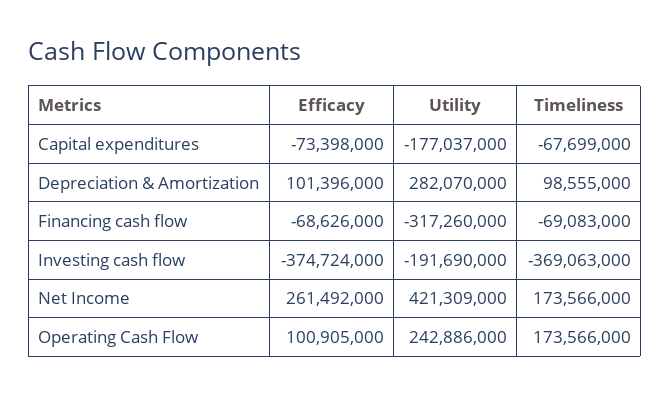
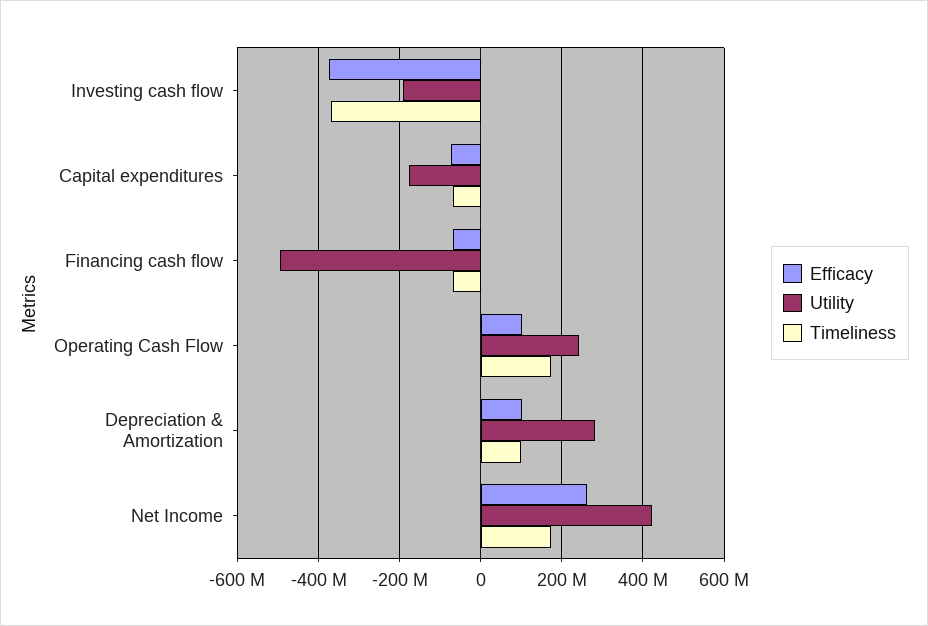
  {
    "Efficacy": {
      "Capital expenditures": -73398000,
      "Depreciation & Amortization": 101396000,
      "Financing cash flow": -68626000,
      "Investing cash flow": -374724000,
      "Net Income": 261492000,
      "Operating Cash Flow": 100905000
    },
    "Utility": {
      "Capital expenditures": -177037000,
      "Depreciation & Amortization": 282070000,
-     "Financing cash flow": -317260000,
+     "Financing cash flow": -500000000,
      "Investing cash flow": -191690000,
      "Net Income": 421309000,
      "Operating Cash Flow": 242886000
    },
    "Timeliness": {
      "Capital expenditures": -67699000,
      "Depreciation & Amortization": 98555000,
      "Financing cash flow": -69083000,
      "Investing cash flow": -369063000,
      "Net Income": 173566000,
      "Operating Cash Flow": 173566000
    }
  }

